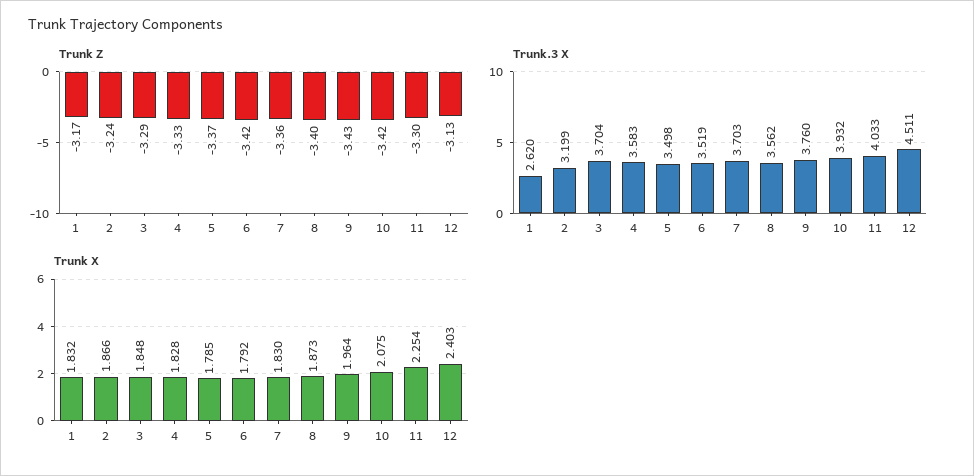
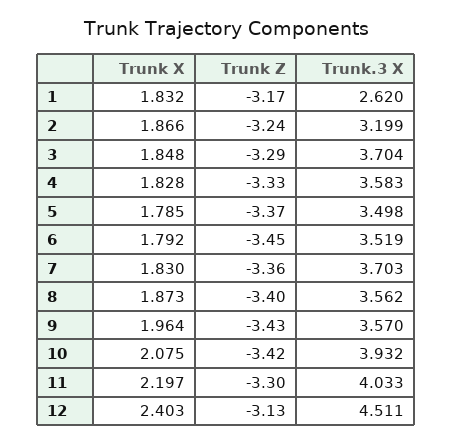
  {
    "Trunk Z": {
      "1": -3.17,
      "2": -3.24,
      "3": -3.29,
      "4": -3.33,
      "5": -3.37,
-     "6": -3.42,
+     "6": -3.45,
      "7": -3.36,
      "8": -3.4,
      "9": -3.43,
      "10": -3.42,
      "11": -3.3,
      "12": -3.13
    },
    "Trunk.3 X": {
      "1": 2.62,
      "2": 3.199,
      "3": 3.704,
      "4": 3.583,
      "5": 3.498,
      "6": 3.519,
      "7": 3.703,
      "8": 3.562,
-     "9": 3.76,
+     "9": 3.57,
      "10": 3.932,
      "11": 4.033,
      "12": 4.511
    },
    "Trunk X": {
      "1": 1.832,
      "2": 1.866,
      "3": 1.848,
      "4": 1.828,
      "5": 1.785,
      "6": 1.792,
      "7": 1.83,
      "8": 1.873,
      "9": 1.964,
      "10": 2.075,
-     "11": 2.254,
+     "11": 2.197,
      "12": 2.403
    }
  }

